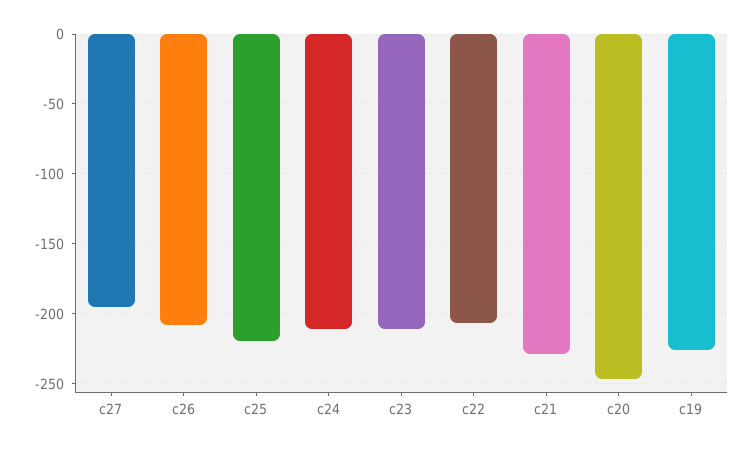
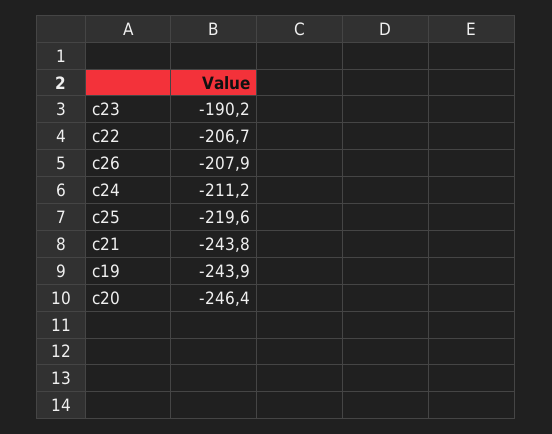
  {
-   "c27": -195,
    "c26": -207.9,
    "c25": -219.6,
    "c24": -211.2,
-   "c23": -210,
+   "c23": -190.2,
    "c22": -206.7,
-   "c21": -230,
+   "c21": -243.8,
    "c20": -246.4,
-   "c19": -225
+   "c19": -243.9
  }

